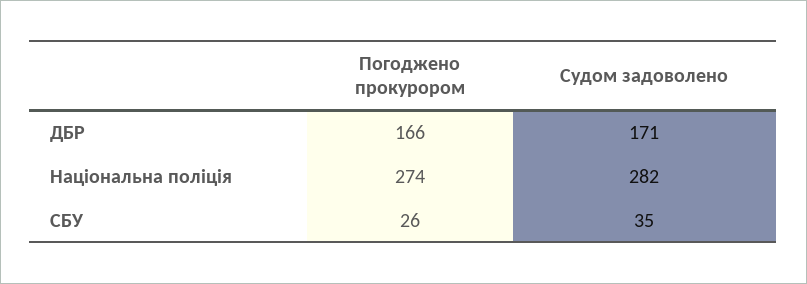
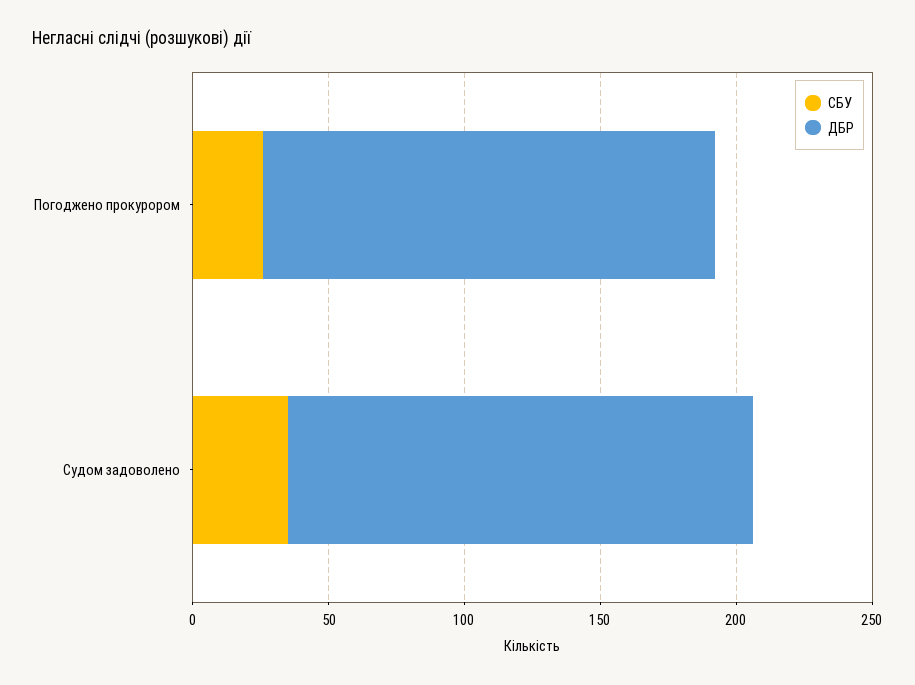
  {
    "ДБР": {
      "Погоджено прокурором": 166,
      "Судом задоволено": 171
    },
-   "Національна поліція": {
-     "Погоджено прокурором": 274,
-     "Судом задоволено": 282
-   },
    "СБУ": {
      "Погоджено прокурором": 26,
      "Судом задоволено": 35
    }
  }

